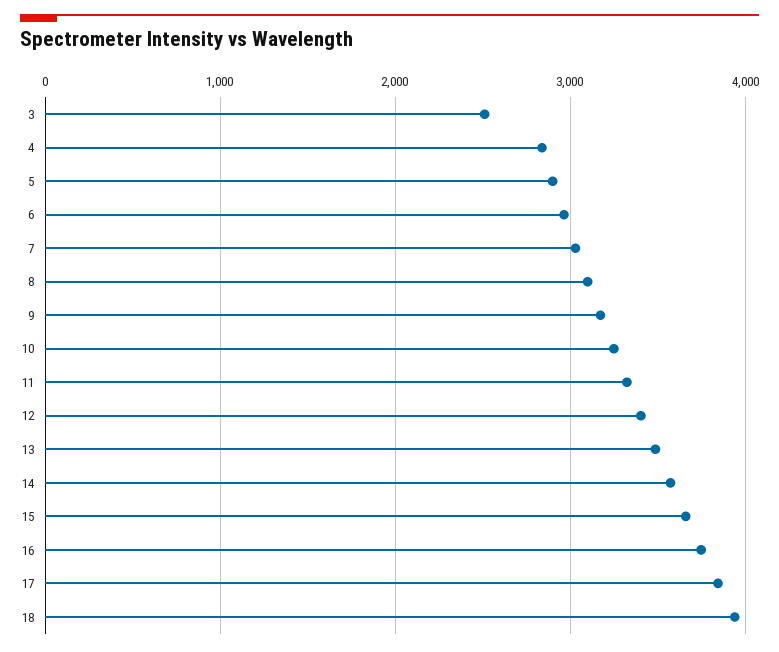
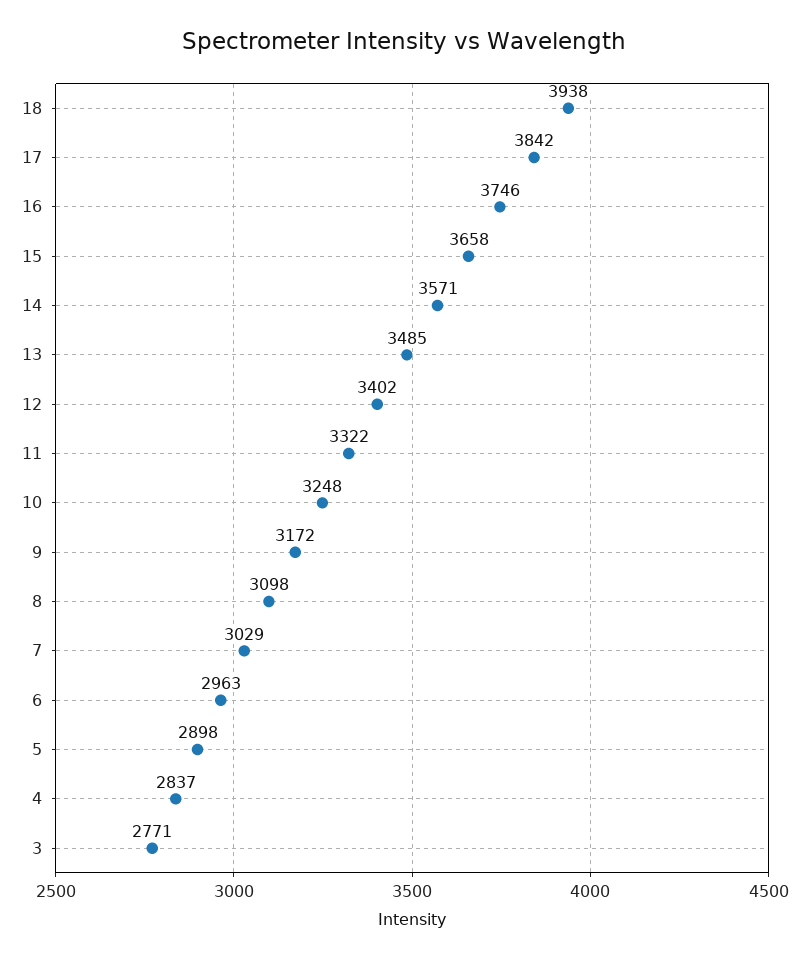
  {
-   "3": 2500,
+   "3": 2771,
    "4": 2837,
    "5": 2898,
    "6": 2963,
    "7": 3029,
    "8": 3098,
    "9": 3172,
    "10": 3248,
    "11": 3322,
    "12": 3402,
    "13": 3485,
    "14": 3571,
    "15": 3658,
    "16": 3746,
    "17": 3842,
    "18": 3938
  }

